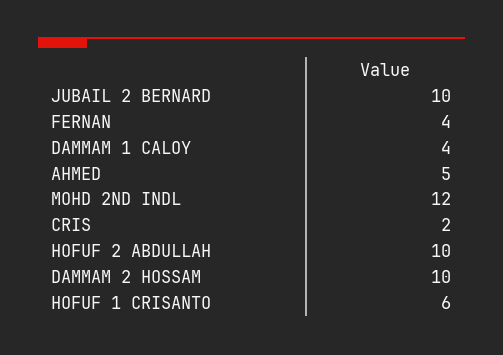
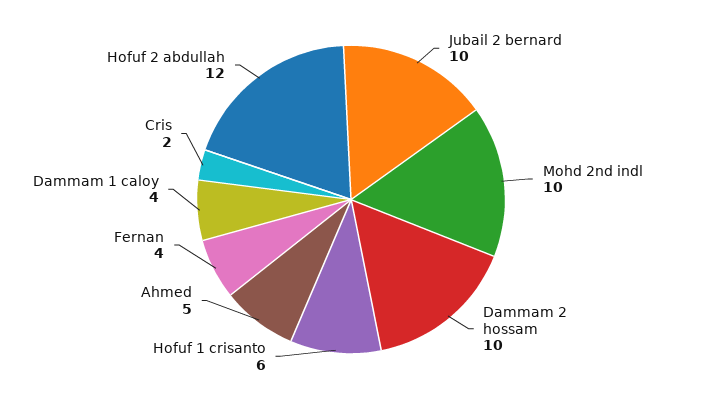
  {
    "JUBAIL 2 BERNARD": 10,
    "FERNAN": 4,
    "DAMMAM 1 CALOY": 4,
    "AHMED": 5,
-   "MOHD 2ND INDL": 12,
+   "MOHD 2ND INDL": 10,
    "CRIS": 2,
-   "HOFUF 2 ABDULLAH": 10,
+   "HOFUF 2 ABDULLAH": 12,
    "DAMMAM 2 HOSSAM": 10,
    "HOFUF 1 CRISANTO": 6
  }

